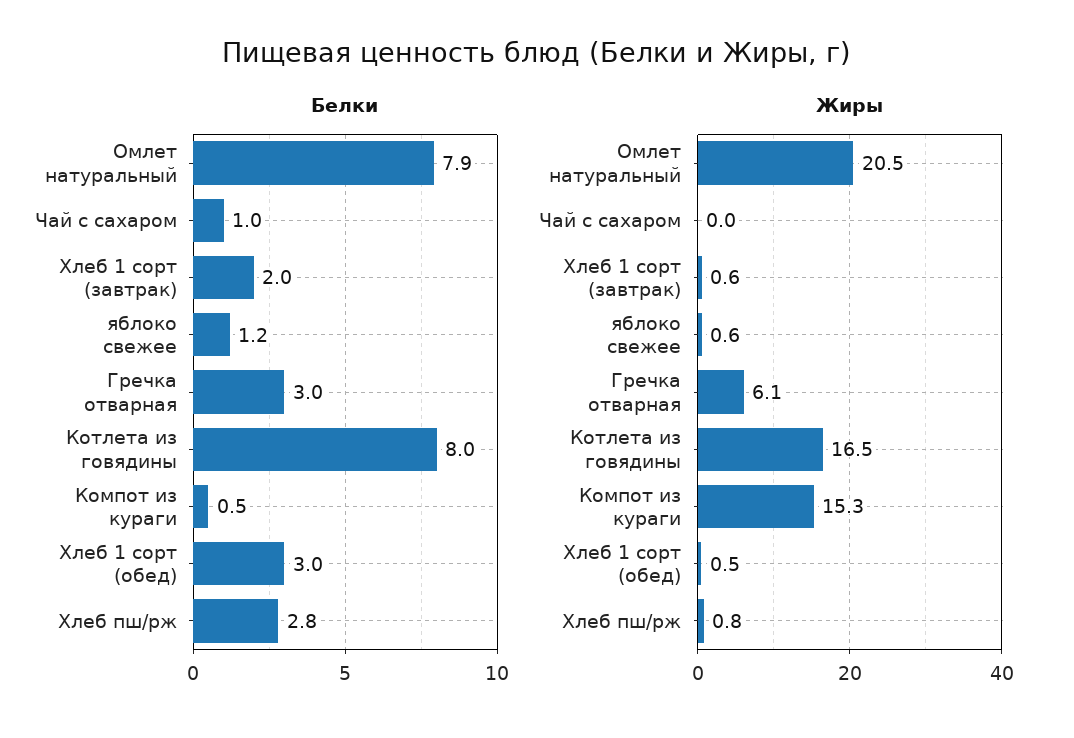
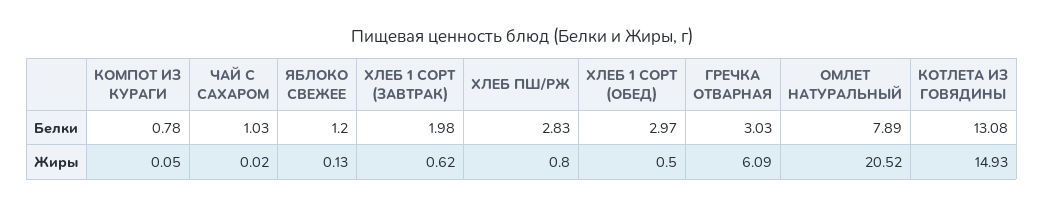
  {
    "Белки": {
      "Омлет натуральный": 7.89,
      "Чай с сахаром": 1.03,
      "Хлеб 1 сорт (завтрак)": 1.98,
      "яблоко свежее": 1.2,
      "Гречка отварная": 3.03,
-     "Котлета из говядины": 8,
+     "Котлета из говядины": 13.08,
-     "Компот из кураги": 0.5,
+     "Компот из кураги": 0.78,
      "Хлеб 1 сорт (обед)": 2.97,
      "Хлеб пш/рж": 2.83
    },
    "Жиры": {
      "Омлет натуральный": 20.52,
      "Чай с сахаром": 0.02,
      "Хлеб 1 сорт (завтрак)": 0.62,
-     "яблоко свежее": 0.6,
+     "яблоко свежее": 0.13,
      "Гречка отварная": 6.09,
-     "Котлета из говядины": 16.5,
+     "Котлета из говядины": 14.93,
-     "Компот из кураги": 15.3,
+     "Компот из кураги": 0.05,
      "Хлеб 1 сорт (обед)": 0.5,
      "Хлеб пш/рж": 0.8
    }
  }

